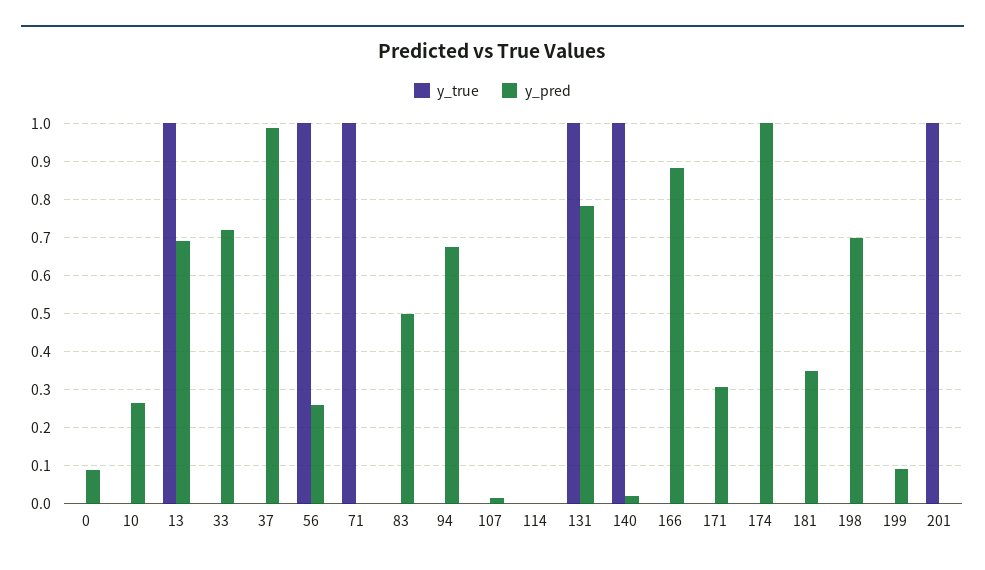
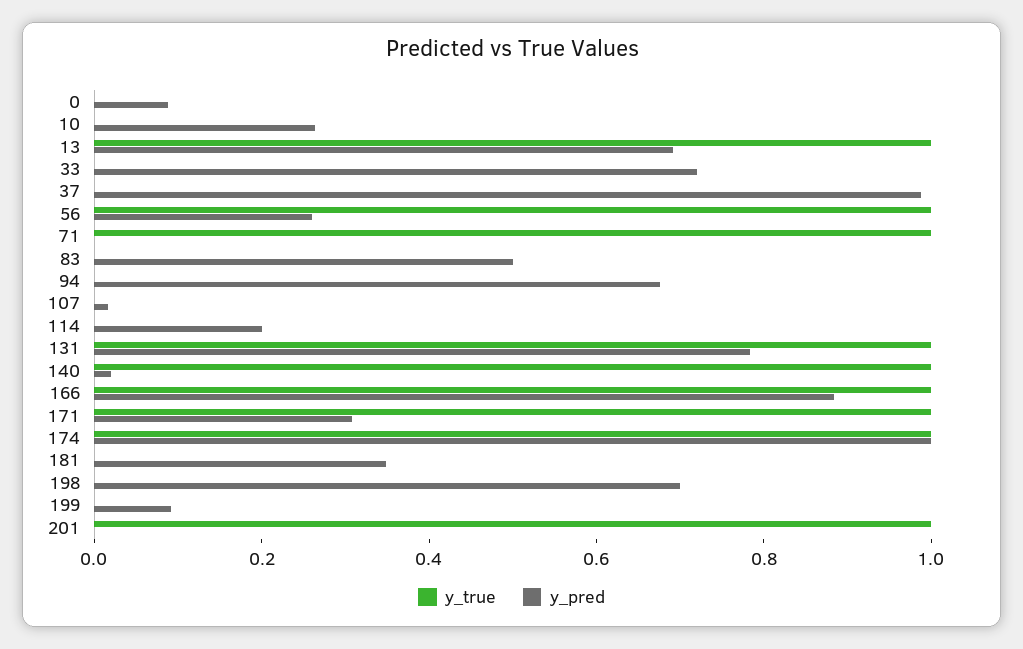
  {
    "y_true": {
      "0": 0,
      "10": 0,
      "13": 1,
      "33": 0,
      "37": 0,
      "56": 1,
      "71": 1,
      "83": 0,
      "94": 0,
      "107": 0,
      "114": 0,
      "131": 1,
      "140": 1,
-     "166": 0,
+     "166": 1,
-     "171": 0,
+     "171": 1,
-     "174": 0,
+     "174": 1,
      "181": 0,
      "198": 0,
      "199": 0,
      "201": 1
    },
    "y_pred": {
      "0": 0.08,
      "10": 0.26,
      "13": 0.7,
      "33": 0.72,
      "37": 0.98,
      "56": 0.26,
      "71": 0,
      "83": 0.5,
      "94": 0.68,
      "107": 0.02,
-     "114": 0,
+     "114": 0.2,
      "131": 0.78,
      "140": 0.02,
      "166": 0.88,
      "171": 0.3,
      "174": 1,
      "181": 0.34,
      "198": 0.7,
      "199": 0.1,
      "201": 0
    }
  }

